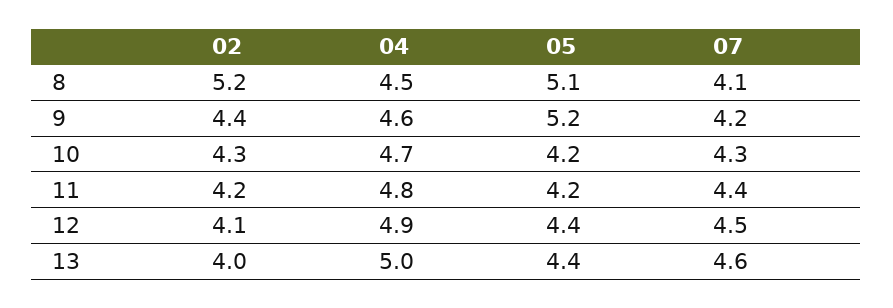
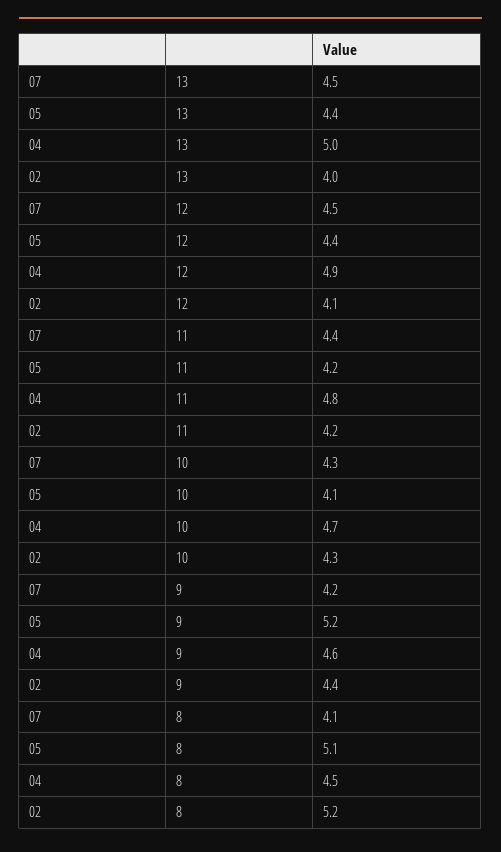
  {
    "02": {
      "8": 5.2,
      "9": 4.4,
      "10": 4.3,
      "11": 4.2,
      "12": 4.1,
      "13": 4
    },
    "04": {
      "8": 4.5,
      "9": 4.6,
      "10": 4.7,
      "11": 4.8,
      "12": 4.9,
      "13": 5
    },
    "05": {
      "8": 5.1,
      "9": 5.2,
-     "10": 4.2,
+     "10": 4.1,
      "11": 4.2,
      "12": 4.4,
      "13": 4.4
    },
    "07": {
      "8": 4.1,
      "9": 4.2,
      "10": 4.3,
      "11": 4.4,
      "12": 4.5,
-     "13": 4.6
+     "13": 4.5
    }
  }

